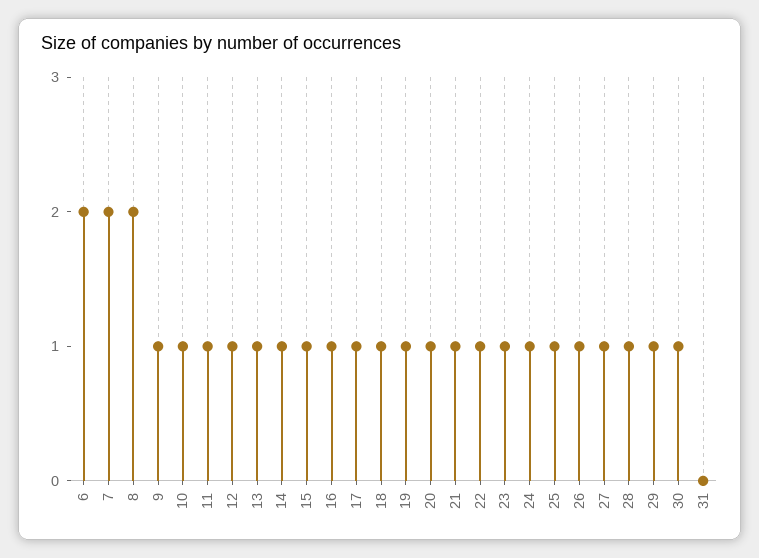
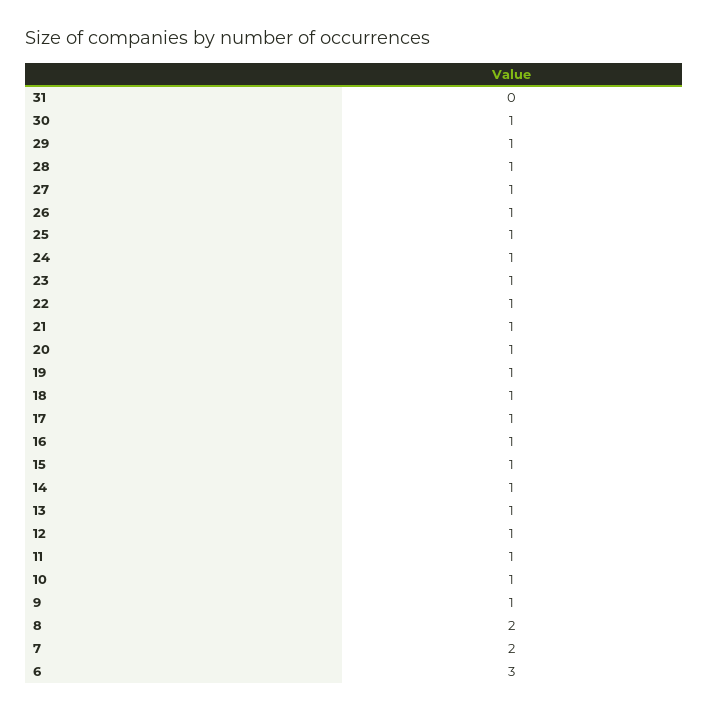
  {
-   "6": 2,
+   "6": 3,
    "7": 2,
    "8": 2,
    "9": 1,
    "10": 1,
    "11": 1,
    "12": 1,
    "13": 1,
    "14": 1,
    "15": 1,
    "16": 1,
    "17": 1,
    "18": 1,
    "19": 1,
    "20": 1,
    "21": 1,
    "22": 1,
    "23": 1,
    "24": 1,
    "25": 1,
    "26": 1,
    "27": 1,
    "28": 1,
    "29": 1,
    "30": 1,
    "31": 0
  }

